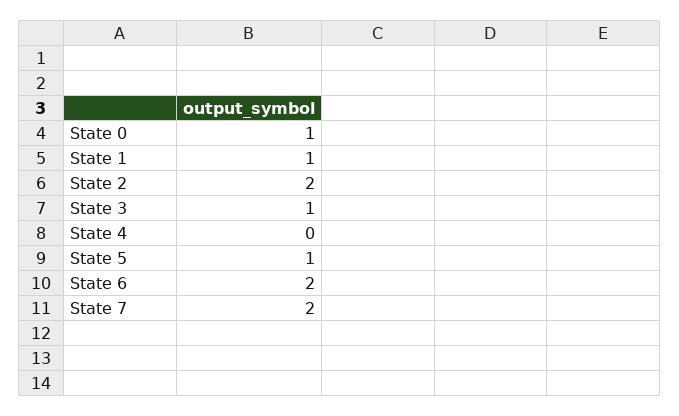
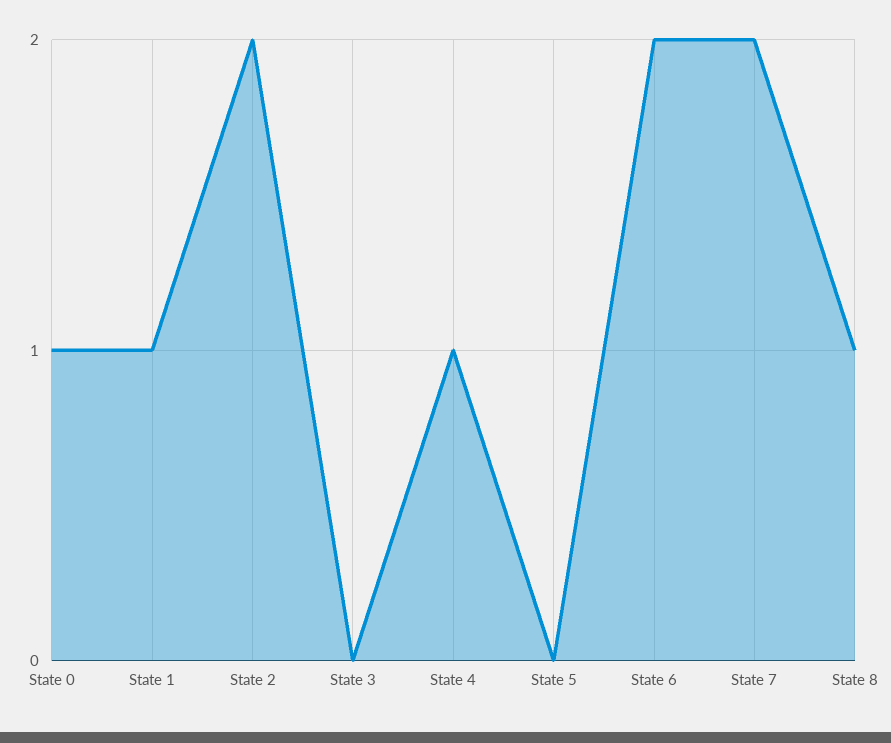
  {
    "State 0": 1,
    "State 1": 1,
    "State 2": 2,
-   "State 3": 1,
+   "State 3": 0,
-   "State 4": 0,
+   "State 4": 1,
-   "State 5": 1,
+   "State 5": 0,
    "State 6": 2,
-   "State 7": 2
+   "State 7": 2,
+   "State 8": 1
  }

